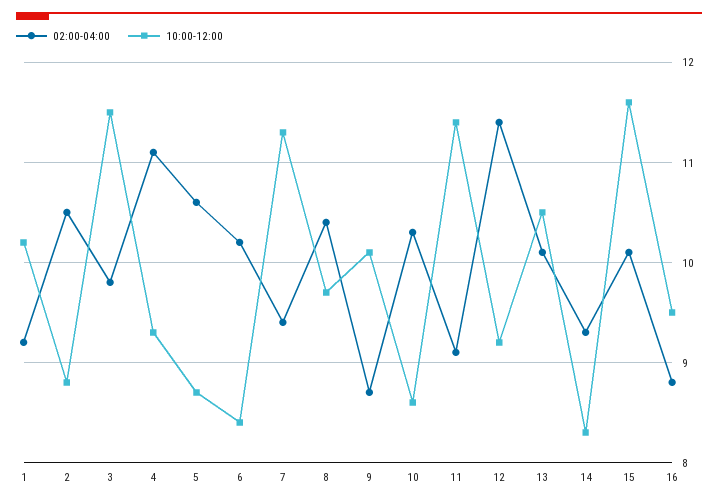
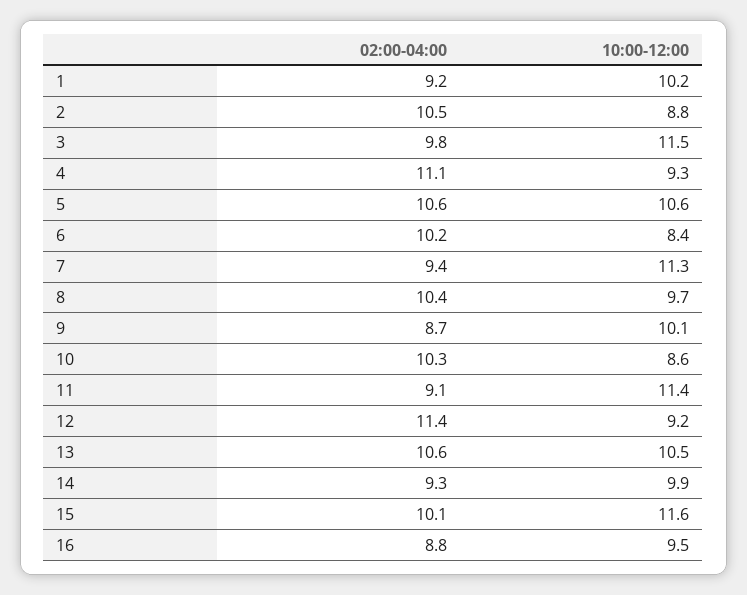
  {
    "02:00-04:00": {
      "1": 9.2,
      "2": 10.5,
      "3": 9.8,
      "4": 11.1,
      "5": 10.6,
      "6": 10.2,
      "7": 9.4,
      "8": 10.4,
      "9": 8.7,
      "10": 10.3,
      "11": 9.1,
      "12": 11.4,
-     "13": 10.1,
+     "13": 10.6,
      "14": 9.3,
      "15": 10.1,
      "16": 8.8
    },
    "10:00-12:00": {
      "1": 10.2,
      "2": 8.8,
      "3": 11.5,
      "4": 9.3,
-     "5": 8.7,
+     "5": 10.6,
      "6": 8.4,
      "7": 11.3,
      "8": 9.7,
      "9": 10.1,
      "10": 8.6,
      "11": 11.4,
      "12": 9.2,
      "13": 10.5,
-     "14": 8.3,
+     "14": 9.9,
      "15": 11.6,
      "16": 9.5
    }
  }

